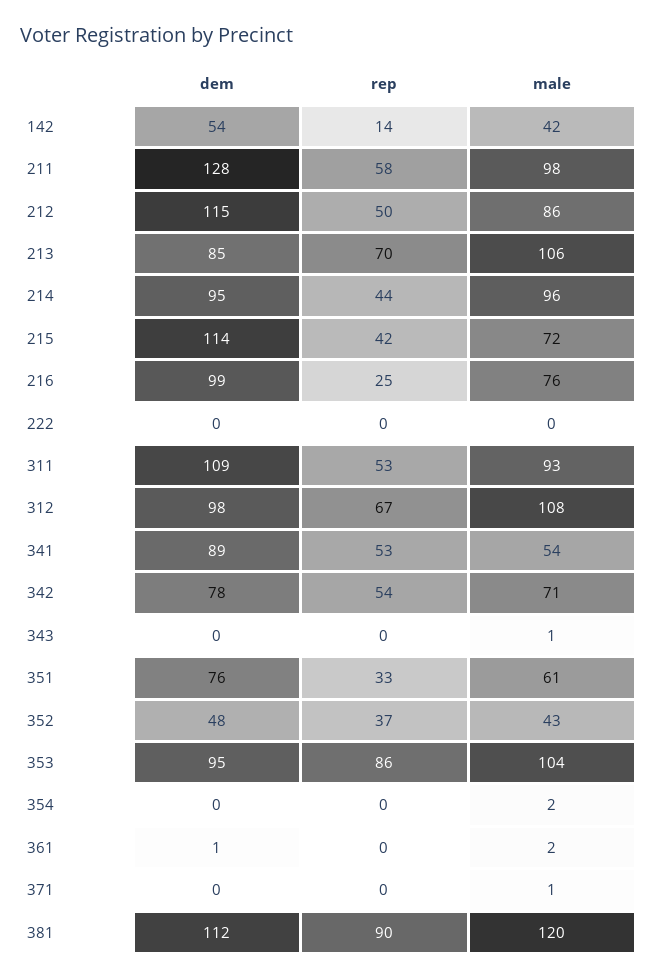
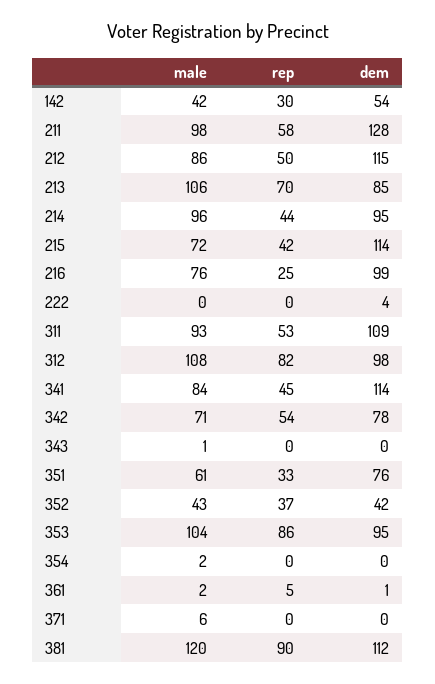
  {
    "dem": {
      "142": 54,
      "211": 128,
      "212": 115,
      "213": 85,
      "214": 95,
      "215": 114,
      "216": 99,
-     "222": 0,
+     "222": 4,
      "311": 109,
      "312": 98,
-     "341": 89,
+     "341": 114,
      "342": 78,
      "343": 0,
      "351": 76,
-     "352": 48,
+     "352": 42,
      "353": 95,
      "354": 0,
      "361": 1,
      "371": 0,
      "381": 112
    },
    "rep": {
-     "142": 14,
+     "142": 30,
      "211": 58,
      "212": 50,
      "213": 70,
      "214": 44,
      "215": 42,
      "216": 25,
      "222": 0,
      "311": 53,
-     "312": 67,
+     "312": 82,
-     "341": 53,
+     "341": 45,
      "342": 54,
      "343": 0,
      "351": 33,
      "352": 37,
      "353": 86,
      "354": 0,
-     "361": 0,
+     "361": 5,
      "371": 0,
      "381": 90
    },
    "male": {
      "142": 42,
      "211": 98,
      "212": 86,
      "213": 106,
      "214": 96,
      "215": 72,
      "216": 76,
      "222": 0,
      "311": 93,
      "312": 108,
-     "341": 54,
+     "341": 84,
      "342": 71,
      "343": 1,
      "351": 61,
      "352": 43,
      "353": 104,
      "354": 2,
      "361": 2,
-     "371": 1,
+     "371": 6,
      "381": 120
    }
  }

